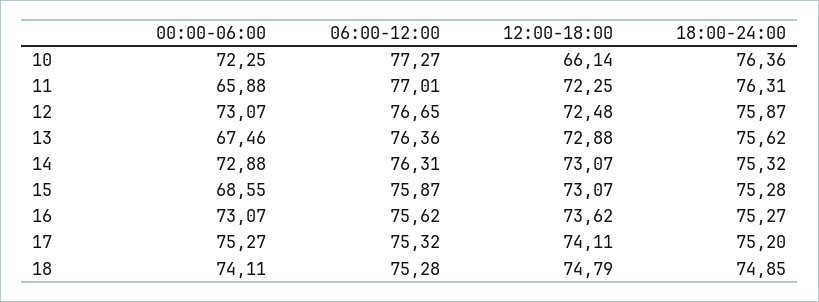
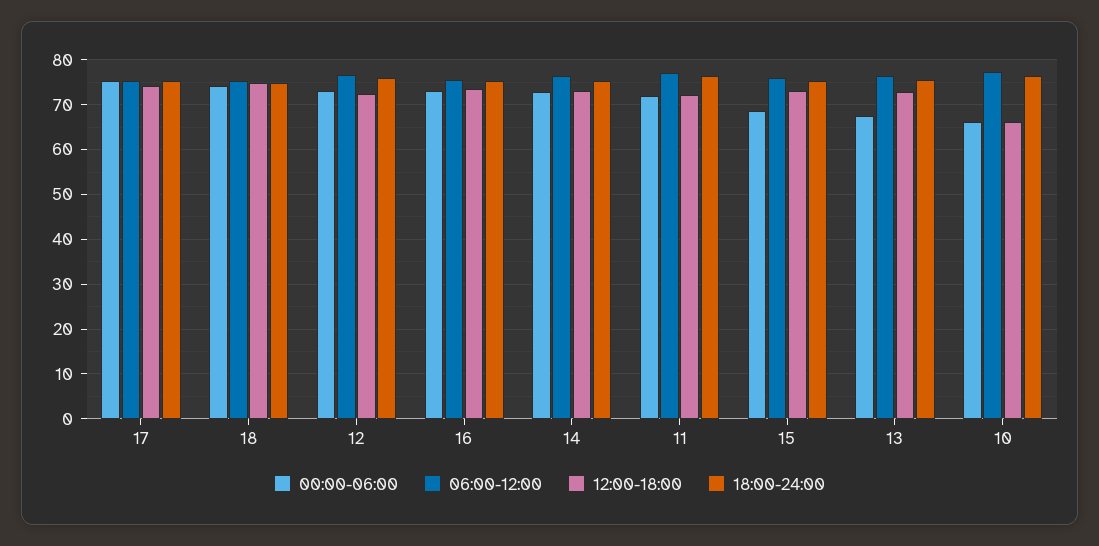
  {
    "00:00-06:00": {
-     "10": 72.25,
+     "10": 66,
-     "11": 65.88,
+     "11": 72,
      "12": 73.07,
      "13": 67.46,
      "14": 72.88,
      "15": 68.55,
      "16": 73.07,
      "17": 75.27,
      "18": 74.11
    },
    "06:00-12:00": {
      "10": 77.27,
      "11": 77.01,
      "12": 76.65,
      "13": 76.36,
      "14": 76.31,
      "15": 75.87,
      "16": 75.62,
      "17": 75.32,
      "18": 75.28
    },
    "12:00-18:00": {
      "10": 66.14,
      "11": 72.25,
      "12": 72.48,
      "13": 72.88,
      "14": 73.07,
      "15": 73.07,
      "16": 73.62,
      "17": 74.11,
      "18": 74.79
    },
    "18:00-24:00": {
      "10": 76.36,
      "11": 76.31,
      "12": 75.87,
      "13": 75.62,
      "14": 75.32,
      "15": 75.28,
      "16": 75.27,
      "17": 75.2,
      "18": 74.85
    }
  }

